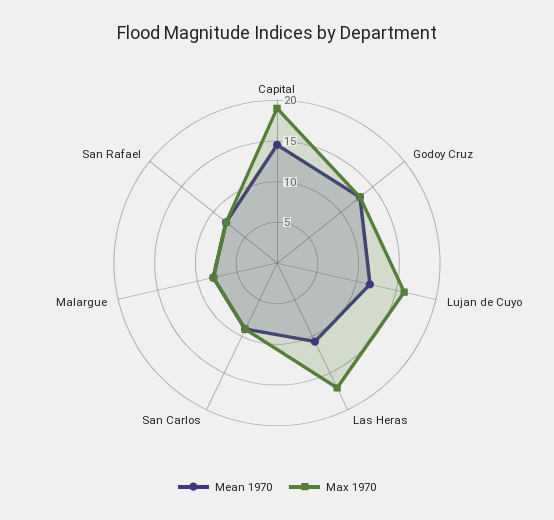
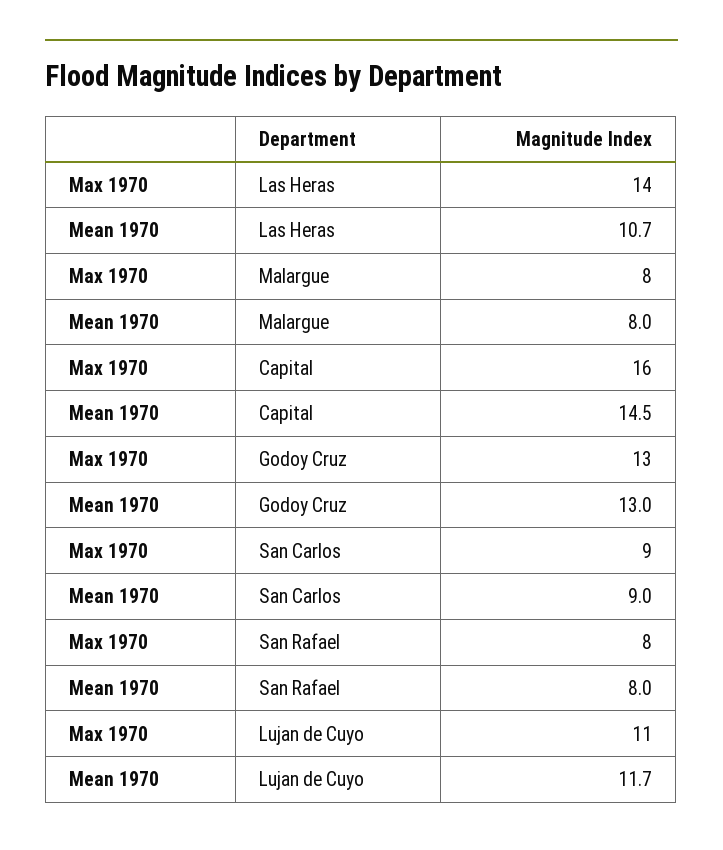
  {
    "Mean 1970": {
      "Capital": 14.5,
      "Godoy Cruz": 13,
      "Lujan de Cuyo": 11.7,
      "Las Heras": 10.7,
      "San Carlos": 9,
      "Malargue": 8,
      "San Rafael": 8
    },
    "Max 1970": {
-     "Capital": 19,
+     "Capital": 16,
      "Godoy Cruz": 13,
-     "Lujan de Cuyo": 16,
+     "Lujan de Cuyo": 11,
-     "Las Heras": 17,
+     "Las Heras": 14,
      "San Carlos": 9,
      "Malargue": 8,
      "San Rafael": 8
    }
  }

